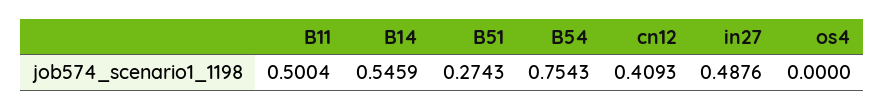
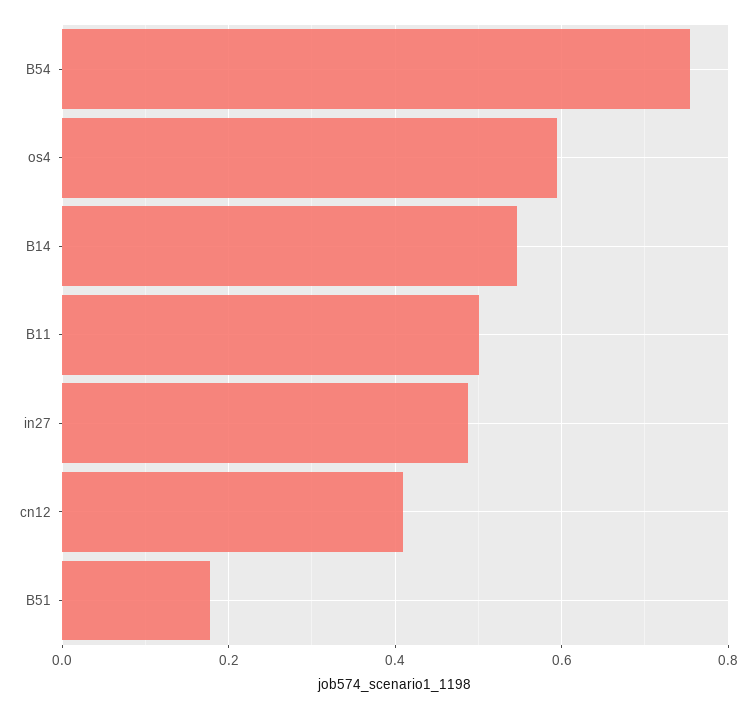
  {
    "B11": 0.5004,
    "B14": 0.5459,
-   "B51": 0.2743,
+   "B51": 0.18,
    "B54": 0.7543,
    "cn12": 0.4093,
    "in27": 0.4876,
-   "os4": 0
+   "os4": 0.6
  }

